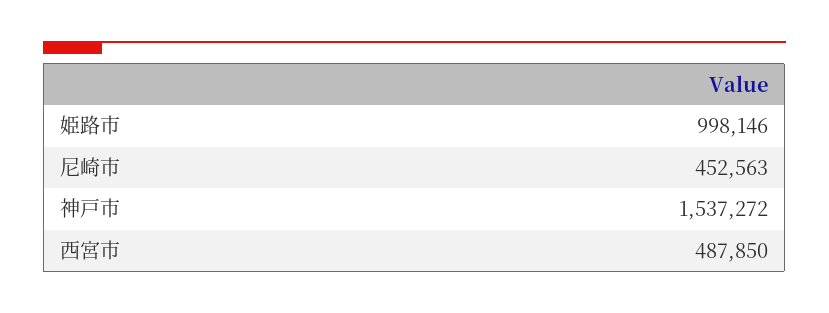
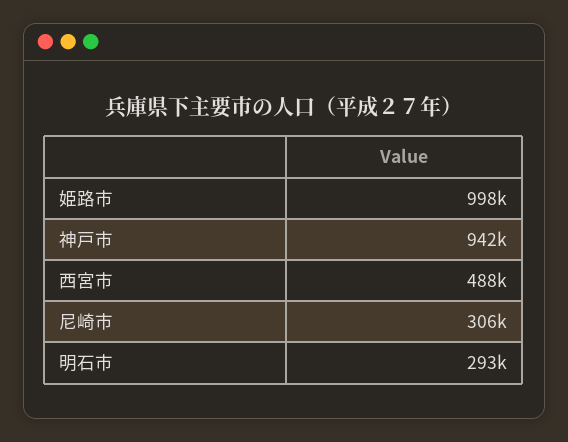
  {
    "姫路市": 998146,
-   "尼崎市": 452563,
+   "尼崎市": 306000,
-   "神戸市": 1537272,
+   "神戸市": 942000,
-   "西宮市": 487850
+   "西宮市": 487850,
+   "明石市": 293000
  }

